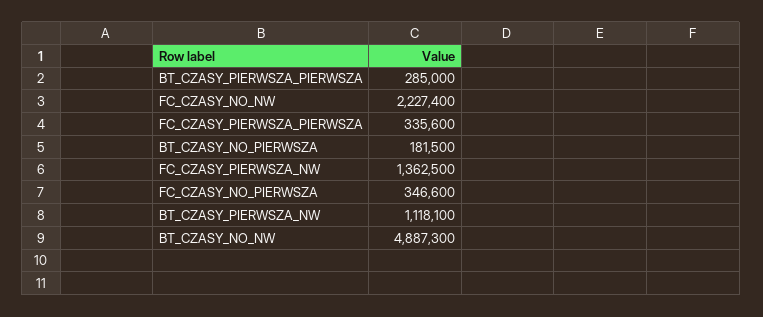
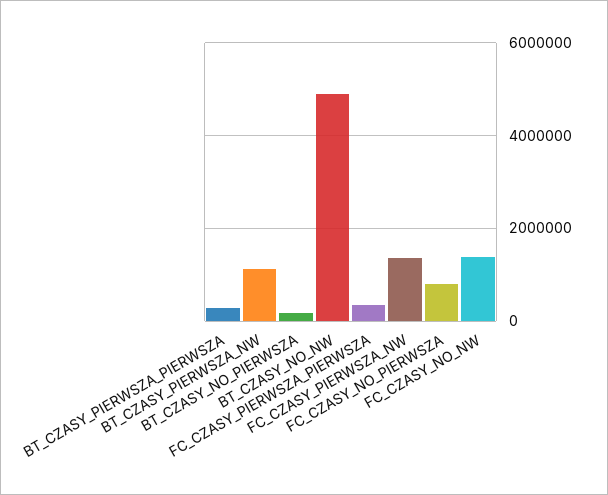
  {
    "BT_CZASY_PIERWSZA_PIERWSZA": 285000,
-   "FC_CZASY_NO_NW": 2227400,
+   "FC_CZASY_NO_NW": 1400000,
    "FC_CZASY_PIERWSZA_PIERWSZA": 335600,
    "BT_CZASY_NO_PIERWSZA": 181500,
    "FC_CZASY_PIERWSZA_NW": 1362500,
-   "FC_CZASY_NO_PIERWSZA": 346600,
+   "FC_CZASY_NO_PIERWSZA": 800000,
    "BT_CZASY_PIERWSZA_NW": 1118100,
    "BT_CZASY_NO_NW": 4887300
  }

